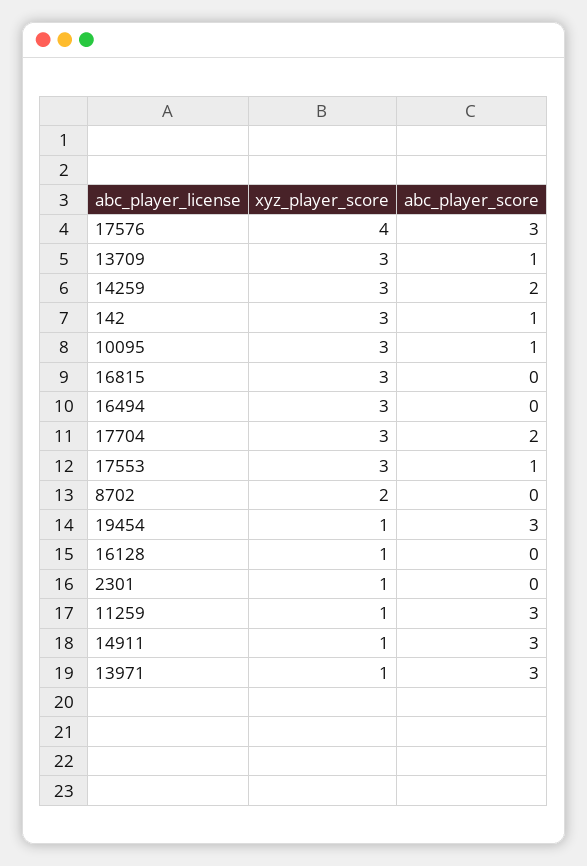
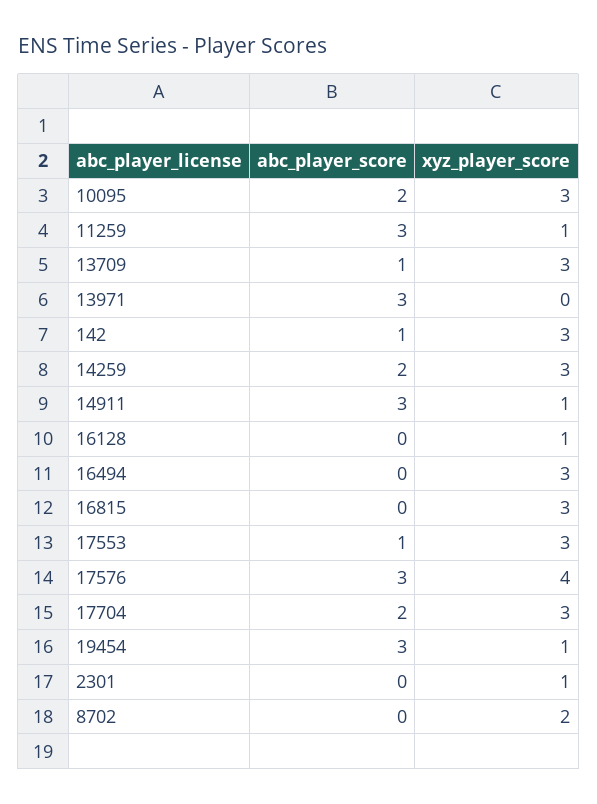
  {
    "xyz_player_score": {
      "17576": 4,
      "13709": 3,
      "14259": 3,
      "142": 3,
      "10095": 3,
      "16815": 3,
      "16494": 3,
      "17704": 3,
      "17553": 3,
      "8702": 2,
      "19454": 1,
      "16128": 1,
      "2301": 1,
      "11259": 1,
      "14911": 1,
-     "13971": 1
+     "13971": 0
    },
    "abc_player_score": {
      "17576": 3,
      "13709": 1,
      "14259": 2,
      "142": 1,
-     "10095": 1,
+     "10095": 2,
      "16815": 0,
      "16494": 0,
      "17704": 2,
      "17553": 1,
      "8702": 0,
      "19454": 3,
      "16128": 0,
      "2301": 0,
      "11259": 3,
      "14911": 3,
      "13971": 3
    }
  }

